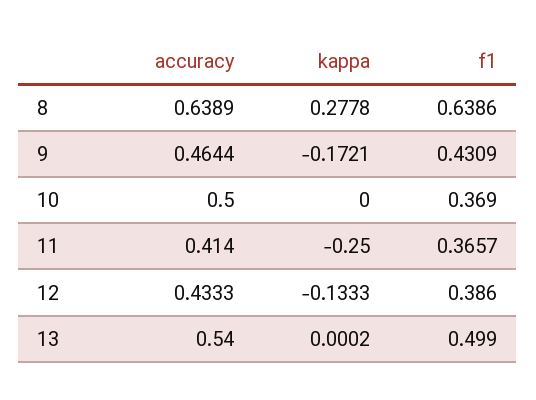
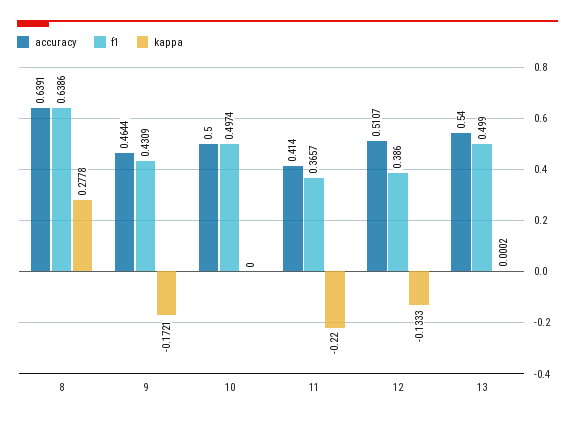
  {
    "accuracy": {
-     "8": 0.6389,
+     "8": 0.6391,
      "9": 0.4644,
      "10": 0.5,
      "11": 0.414,
-     "12": 0.4333,
+     "12": 0.5107,
      "13": 0.54
    },
    "kappa": {
      "8": 0.2778,
      "9": -0.1721,
      "10": 0,
-     "11": -0.25,
+     "11": -0.22,
      "12": -0.1333,
      "13": 0.0002
    },
    "f1": {
      "8": 0.6386,
      "9": 0.4309,
-     "10": 0.369,
+     "10": 0.4974,
      "11": 0.3657,
      "12": 0.386,
      "13": 0.499
    }
  }

